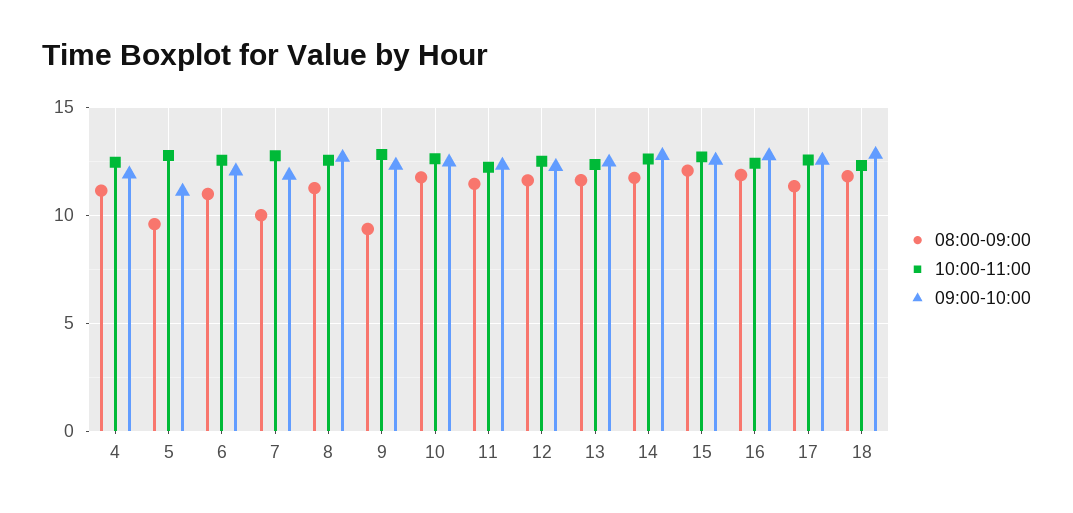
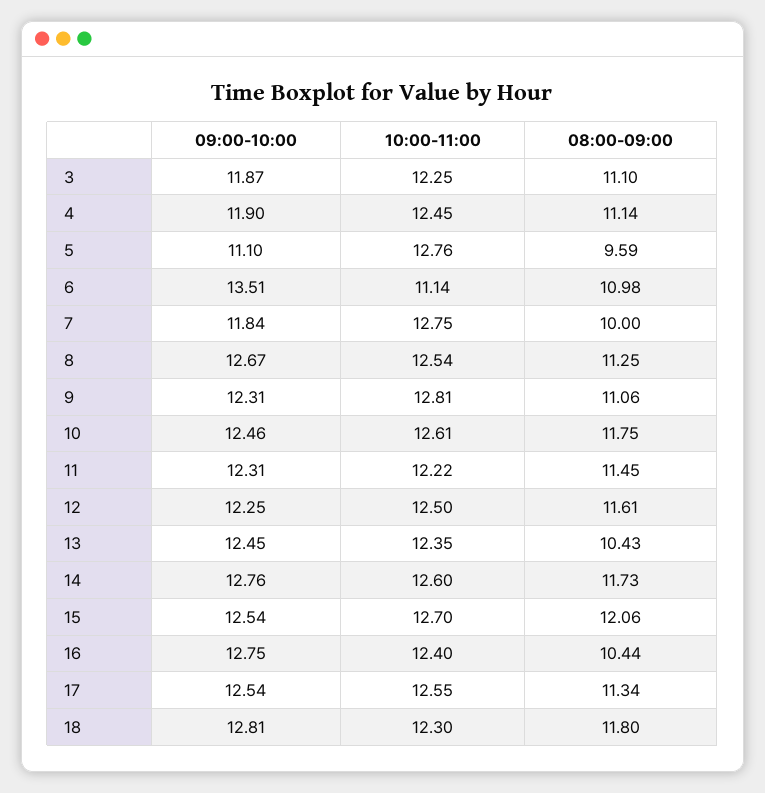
  {
    "08:00-09:00": {
      "4": 11.14,
      "5": 9.59,
      "6": 10.98,
      "7": 10,
      "8": 11.25,
-     "9": 9.5,
+     "9": 11.06,
      "10": 11.75,
      "11": 11.45,
      "12": 11.61,
-     "13": 11.5,
+     "13": 10.43,
      "14": 11.73,
      "15": 12.06,
-     "16": 12,
+     "16": 10.44,
      "17": 11.34,
-     "18": 11.8
+     "18": 11.8,
+     "3": 11.1
    },
    "10:00-11:00": {
      "4": 12.45,
      "5": 12.76,
-     "6": 12.5,
+     "6": 11.14,
      "7": 12.75,
      "8": 12.54,
      "9": 12.81,
      "10": 12.61,
      "11": 12.22,
      "12": 12.5,
      "13": 12.35,
      "14": 12.6,
      "15": 12.7,
      "16": 12.4,
      "17": 12.55,
-     "18": 12.3
+     "18": 12.3,
+     "3": 12.25
    },
    "09:00-10:00": {
      "4": 11.9,
      "5": 11.1,
-     "6": 12,
+     "6": 13.51,
      "7": 11.84,
      "8": 12.67,
      "9": 12.31,
      "10": 12.46,
      "11": 12.31,
      "12": 12.25,
      "13": 12.45,
      "14": 12.76,
      "15": 12.54,
      "16": 12.75,
      "17": 12.54,
-     "18": 12.81
+     "18": 12.81,
+     "3": 11.87
    }
  }

